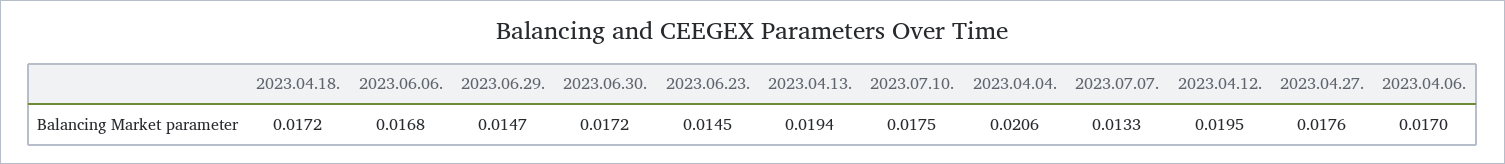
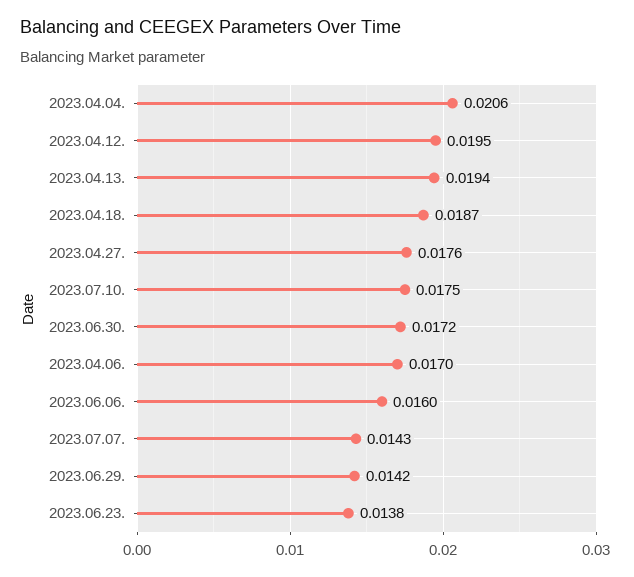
  {
-   "2023.04.18.": 0.0172,
+   "2023.04.18.": 0.0187,
-   "2023.06.06.": 0.0168,
+   "2023.06.06.": 0.016,
-   "2023.06.29.": 0.0147,
+   "2023.06.29.": 0.0142,
    "2023.06.30.": 0.0172,
-   "2023.06.23.": 0.0145,
+   "2023.06.23.": 0.0138,
    "2023.04.13.": 0.0194,
    "2023.07.10.": 0.0175,
    "2023.04.04.": 0.0206,
-   "2023.07.07.": 0.0133,
+   "2023.07.07.": 0.0143,
    "2023.04.12.": 0.0195,
    "2023.04.27.": 0.0176,
    "2023.04.06.": 0.017
  }

